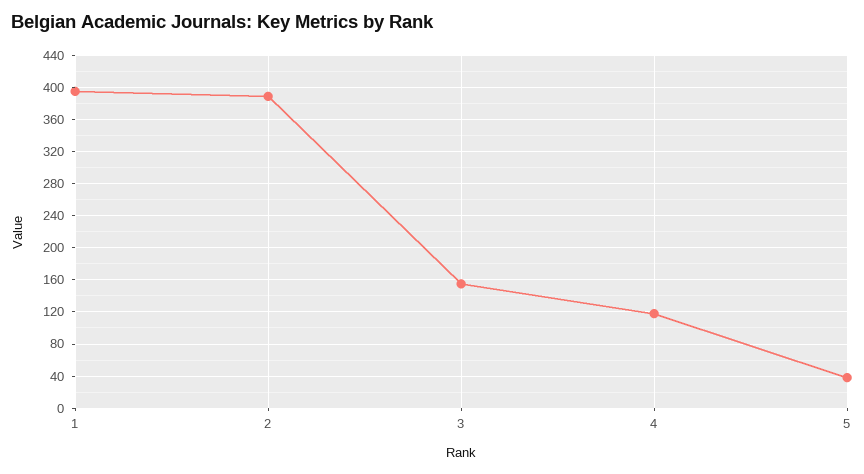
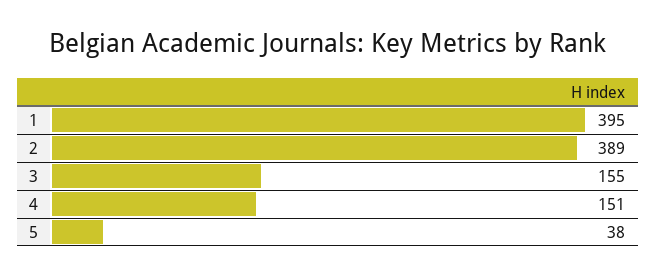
  {
    "1": 395,
    "2": 389,
    "3": 155,
-   "4": 120,
+   "4": 151,
    "5": 38
  }

